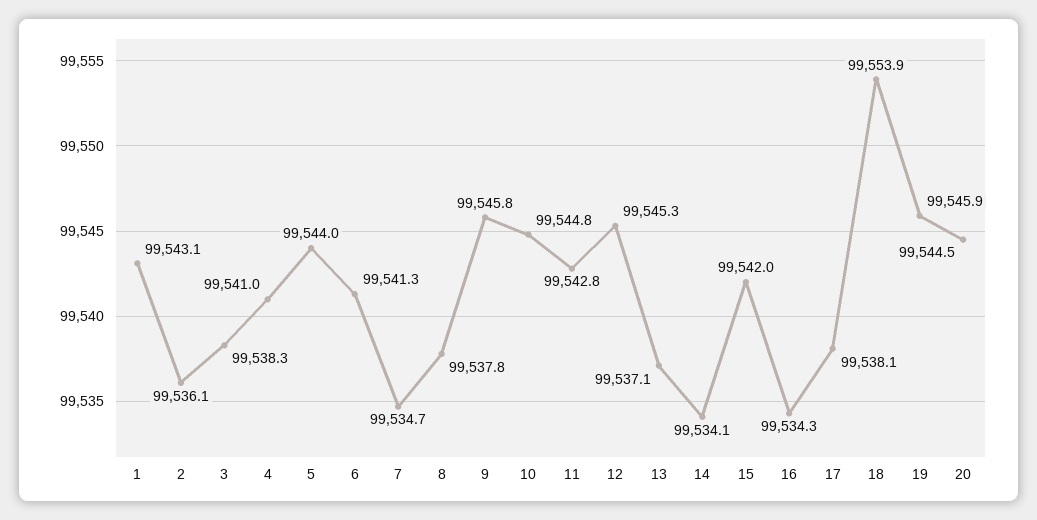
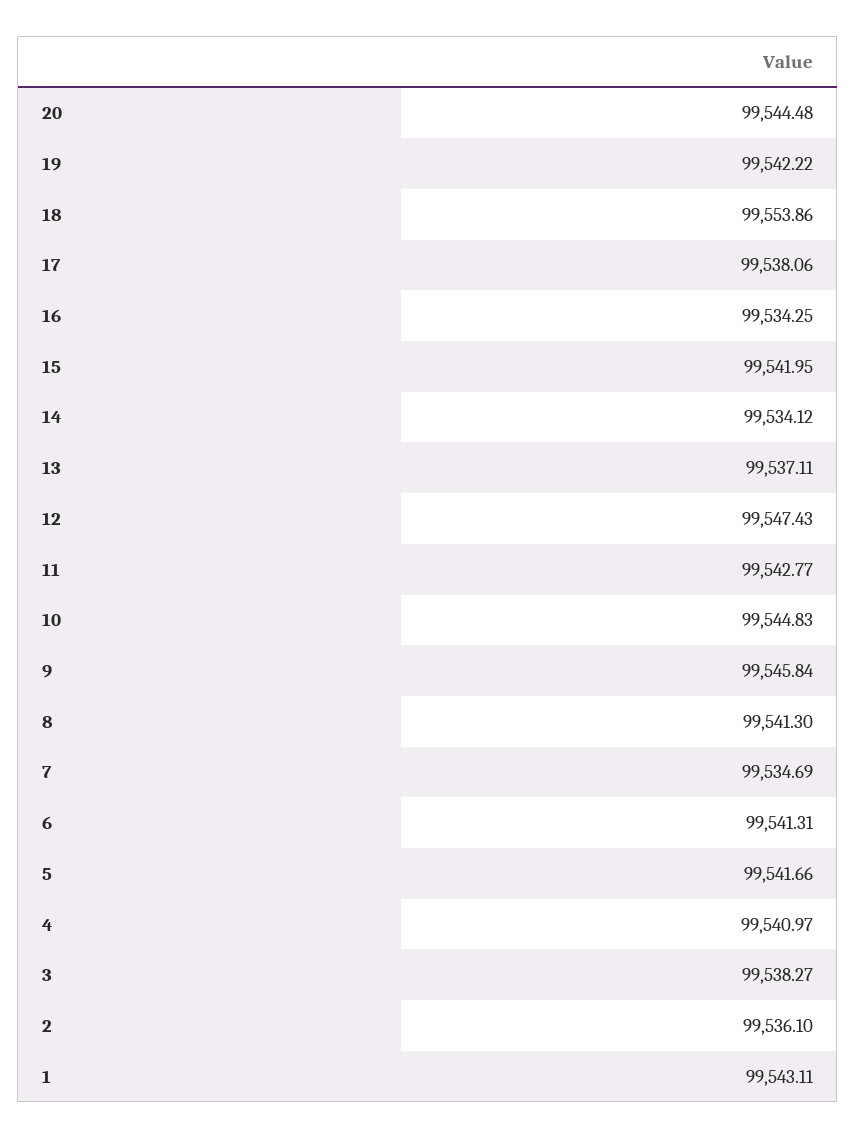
  {
    "1": 99543.11,
    "2": 99536.1,
    "3": 99538.27,
    "4": 99540.97,
-   "5": 99544,
+   "5": 99541.66,
    "6": 99541.31,
    "7": 99534.69,
-   "8": 99537.8,
+   "8": 99541.3,
    "9": 99545.84,
    "10": 99544.83,
    "11": 99542.77,
-   "12": 99545.3,
+   "12": 99547.43,
    "13": 99537.11,
    "14": 99534.12,
    "15": 99541.95,
    "16": 99534.25,
    "17": 99538.06,
    "18": 99553.86,
-   "19": 99545.9,
+   "19": 99542.22,
    "20": 99544.48
  }

